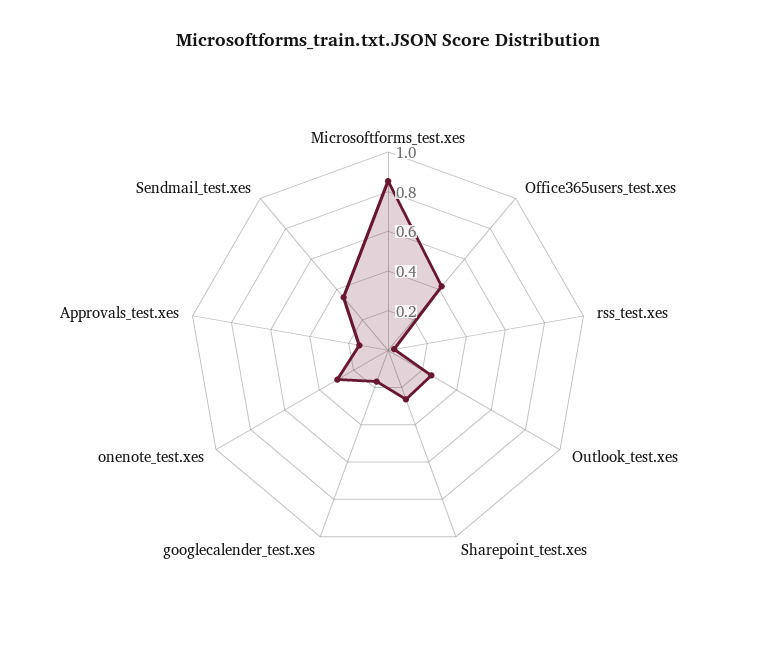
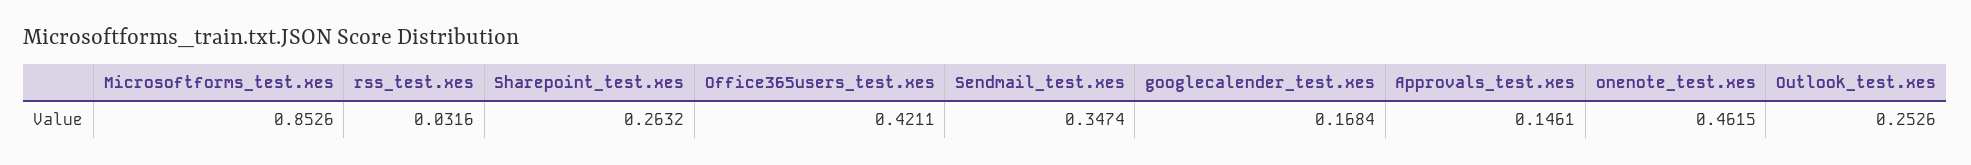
  {
    "Microsoftforms_test.xes": 0.8526,
    "Office365users_test.xes": 0.4211,
    "rss_test.xes": 0.0316,
    "Outlook_test.xes": 0.2526,
    "Sharepoint_test.xes": 0.2632,
    "googlecalender_test.xes": 0.1684,
-   "onenote_test.xes": 0.3,
+   "onenote_test.xes": 0.4615,
    "Approvals_test.xes": 0.1461,
    "Sendmail_test.xes": 0.3474
  }

